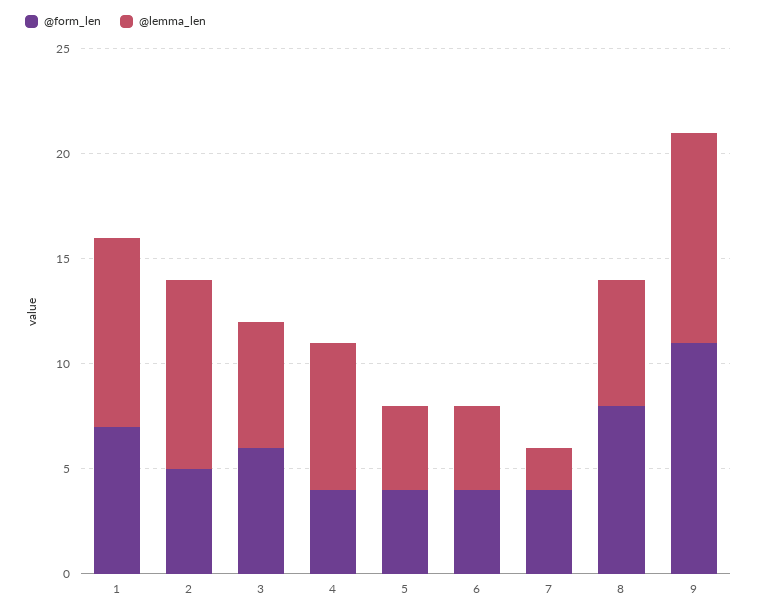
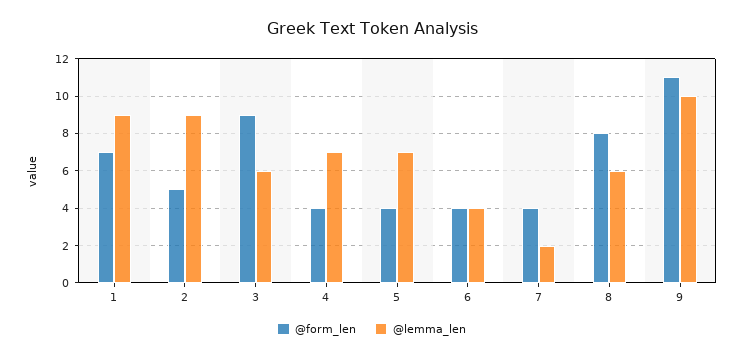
  {
    "@form_len": {
      "1": 7,
      "2": 5,
-     "3": 6,
+     "3": 9,
      "4": 4,
      "5": 4,
      "6": 4,
      "7": 4,
      "8": 8,
      "9": 11
    },
    "@lemma_len": {
      "1": 9,
      "2": 9,
      "3": 6,
      "4": 7,
-     "5": 4,
+     "5": 7,
      "6": 4,
      "7": 2,
      "8": 6,
      "9": 10
    }
  }

